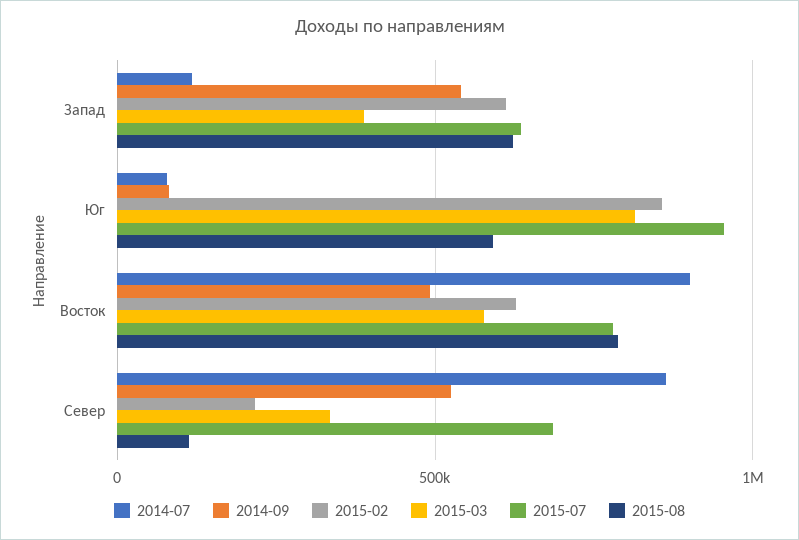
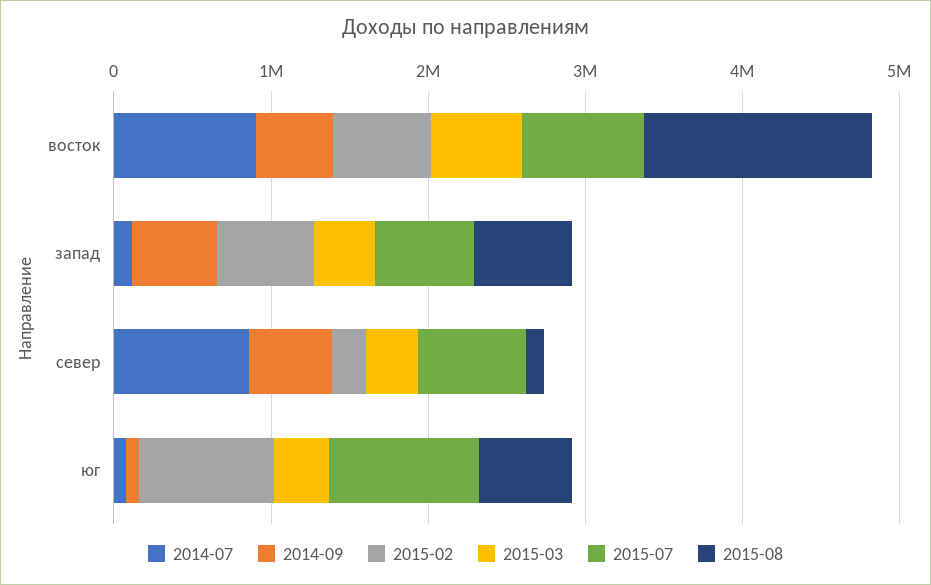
  {
    "2014-07": {
      "Запад": 100000,
      "Юг": 100000,
      "Восток": 900000,
      "Север": 850000
    },
    "2014-09": {
      "Запад": 550000,
      "Юг": 100000,
      "Восток": 500000,
      "Север": 500000
    },
    "2015-02": {
      "Запад": 600000,
      "Юг": 850000,
      "Восток": 650000,
      "Север": 200000
    },
    "2015-03": {
      "Запад": 400000,
-     "Юг": 800000,
+     "Юг": 400000,
      "Восток": 600000,
      "Север": 350000
    },
    "2015-07": {
      "Запад": 650000,
      "Юг": 950000,
      "Восток": 800000,
      "Север": 700000
    },
    "2015-08": {
      "Запад": 600000,
      "Юг": 600000,
-     "Восток": 800000,
+     "Восток": 1400000,
      "Север": 100000
    }
  }

